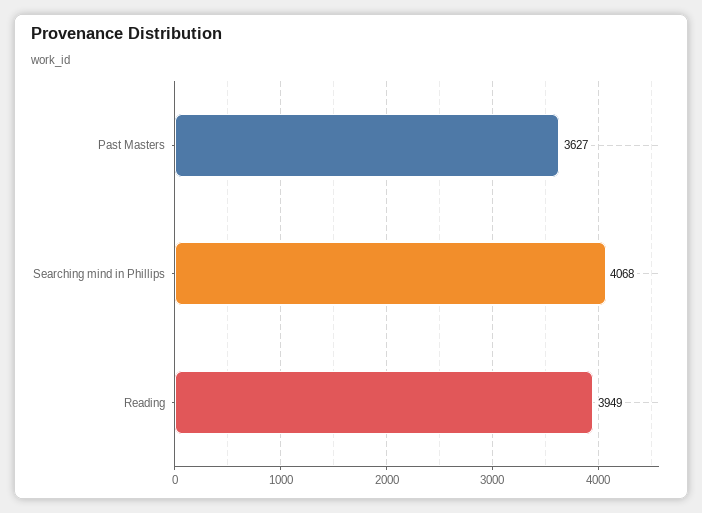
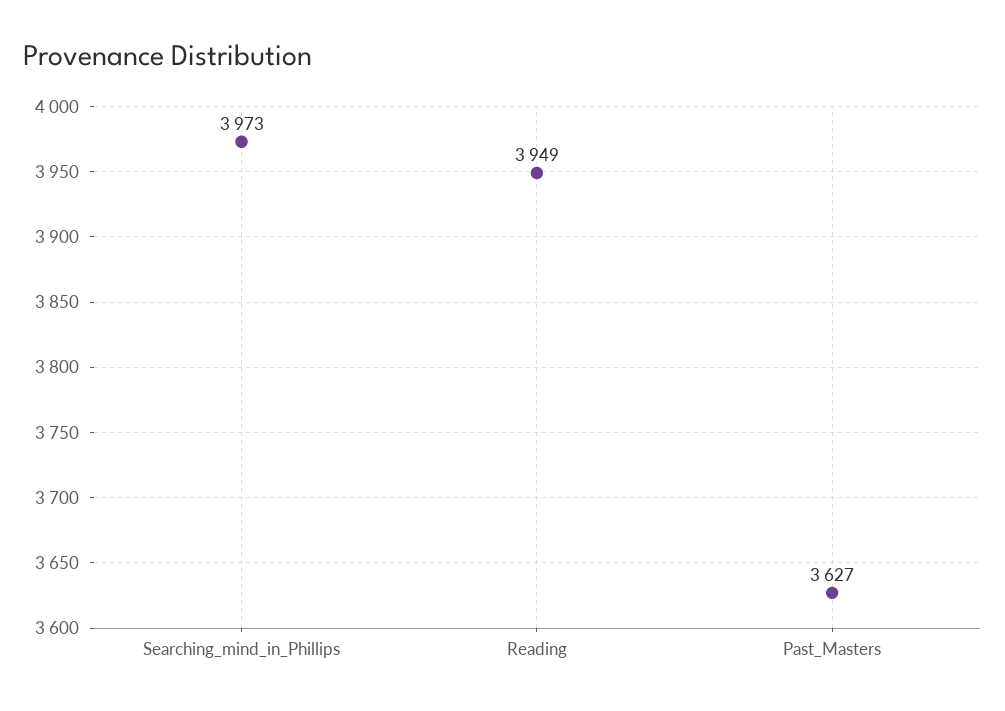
  {
    "Past Masters": 3627,
-   "Searching mind in Phillips": 4068,
+   "Searching mind in Phillips": 3973,
    "Reading": 3949
  }

